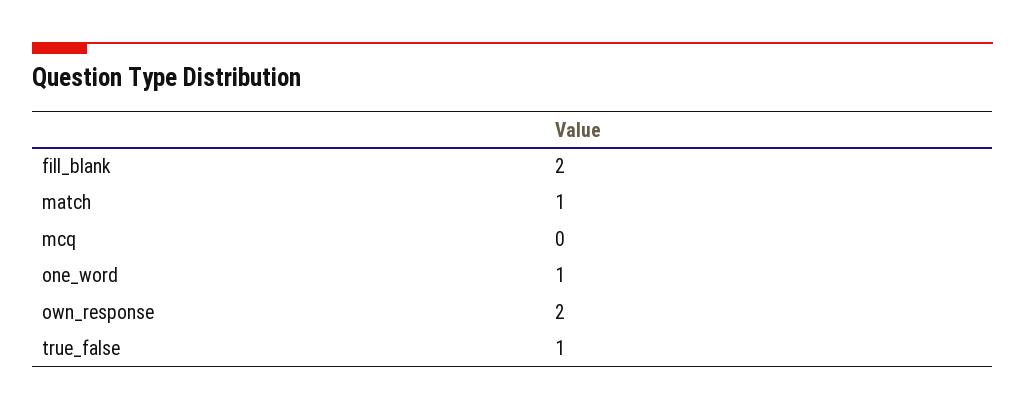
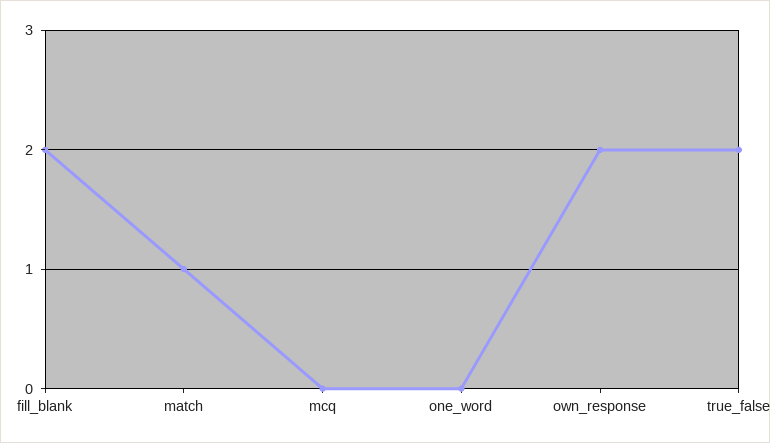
  {
    "fill_blank": 2,
    "match": 1,
    "mcq": 0,
-   "one_word": 1,
+   "one_word": 0,
    "own_response": 2,
-   "true_false": 1
+   "true_false": 2
  }

